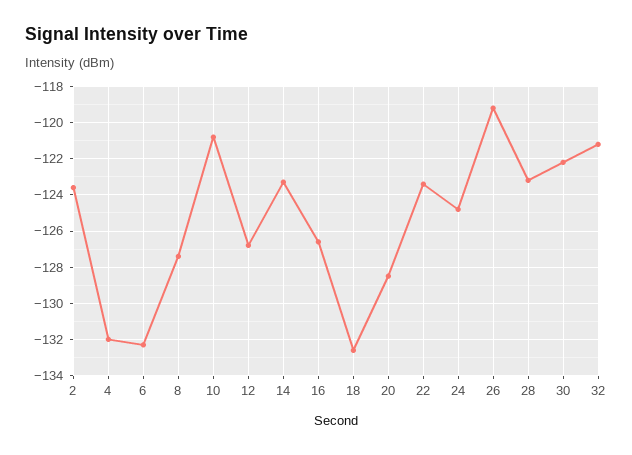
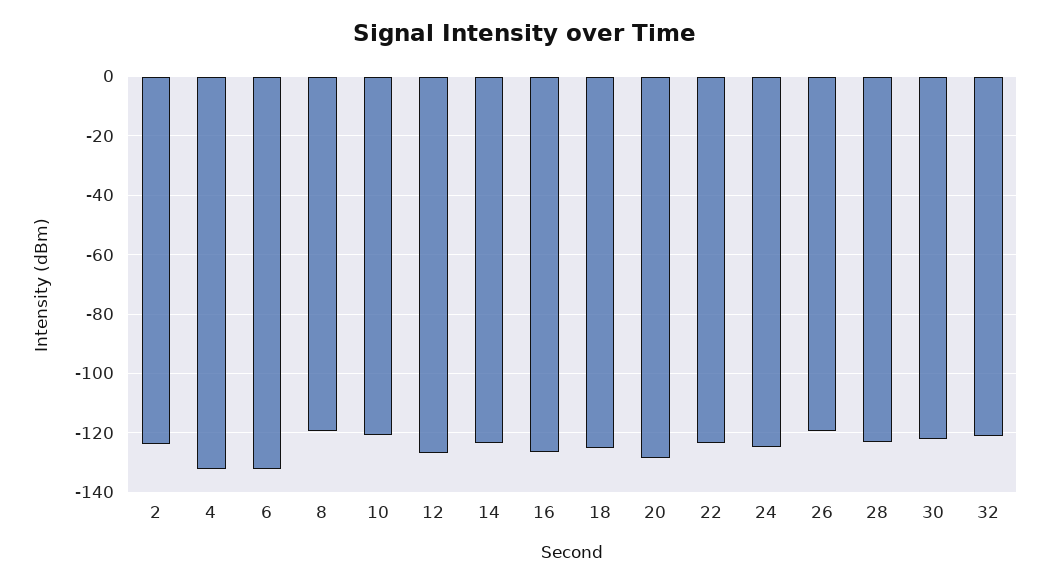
  {
    "2": -123.5,
    "4": -132,
    "6": -132.5,
-   "8": -127.5,
+   "8": -120,
    "10": -121,
    "12": -127,
    "14": -123.5,
    "16": -126.5,
-   "18": -132.5,
+   "18": -125,
    "20": -128.5,
    "22": -123.5,
    "24": -125,
    "26": -119,
    "28": -123,
    "30": -122,
    "32": -121
  }

